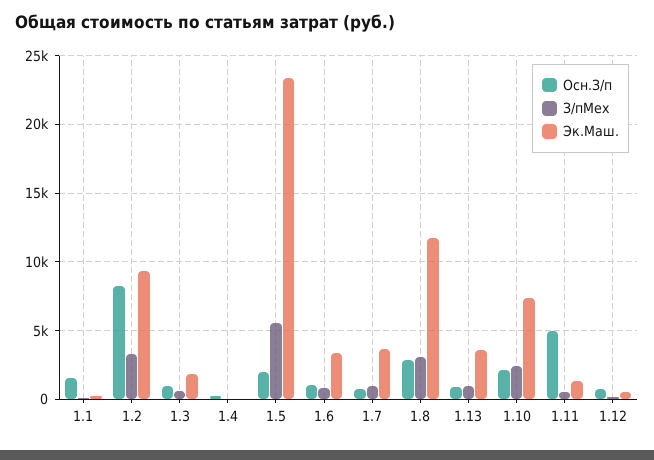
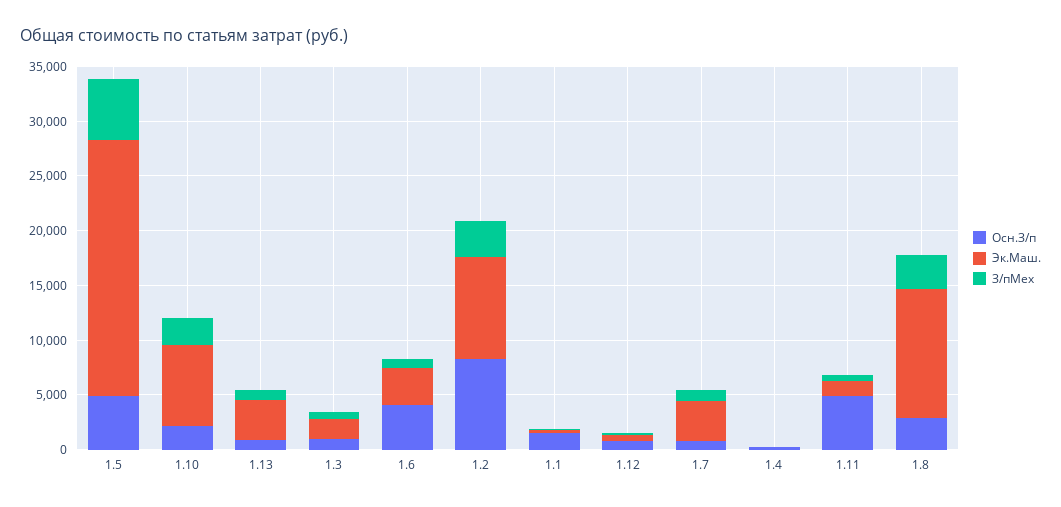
  {
    "Осн.З/п": {
      "1.1": 1500,
      "1.2": 8500,
      "1.3": 1000,
      "1.4": 500,
-     "1.5": 2000,
+     "1.5": 5000,
-     "1.6": 1000,
+     "1.6": 4000,
      "1.7": 1000,
      "1.8": 3000,
      "1.13": 1000,
      "1.10": 2000,
      "1.11": 5000,
      "1.12": 1000
    },
    "З/пМех": {
      "1.1": 0,
      "1.2": 3500,
      "1.3": 500,
      "1.4": 0,
      "1.5": 5500,
      "1.6": 1000,
      "1.7": 1000,
      "1.8": 3000,
      "1.13": 1000,
      "1.10": 2500,
      "1.11": 500,
      "1.12": 0
    },
    "Эк.Маш.": {
      "1.1": 0,
      "1.2": 9500,
      "1.3": 2000,
      "1.4": 0,
      "1.5": 23500,
      "1.6": 3500,
      "1.7": 3500,
      "1.8": 12000,
      "1.13": 3500,
      "1.10": 7500,
      "1.11": 1500,
      "1.12": 500
    }
  }

